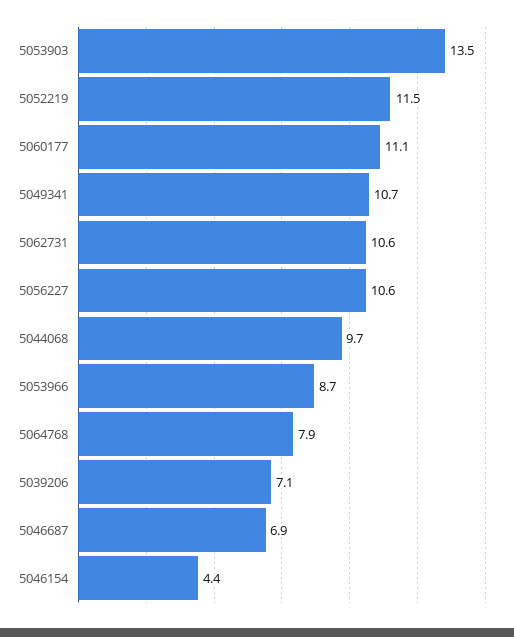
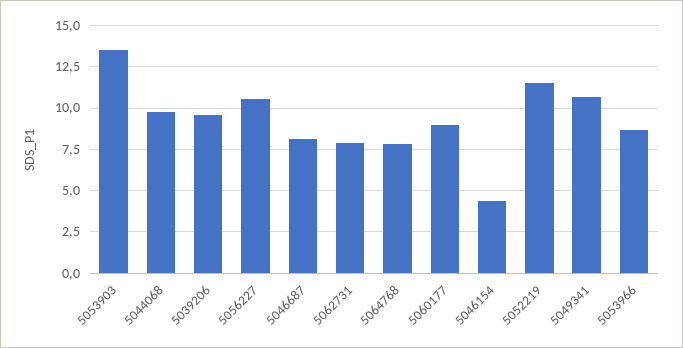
  {
    "5053903": 13.5,
    "5052219": 11.5,
-   "5060177": 11.1,
+   "5060177": 9,
    "5049341": 10.7,
-   "5062731": 10.6,
+   "5062731": 8,
    "5056227": 10.6,
    "5044068": 9.7,
    "5053966": 8.7,
    "5064768": 7.9,
-   "5039206": 7.1,
+   "5039206": 9.5,
-   "5046687": 6.9,
+   "5046687": 8,
    "5046154": 4.4
  }

